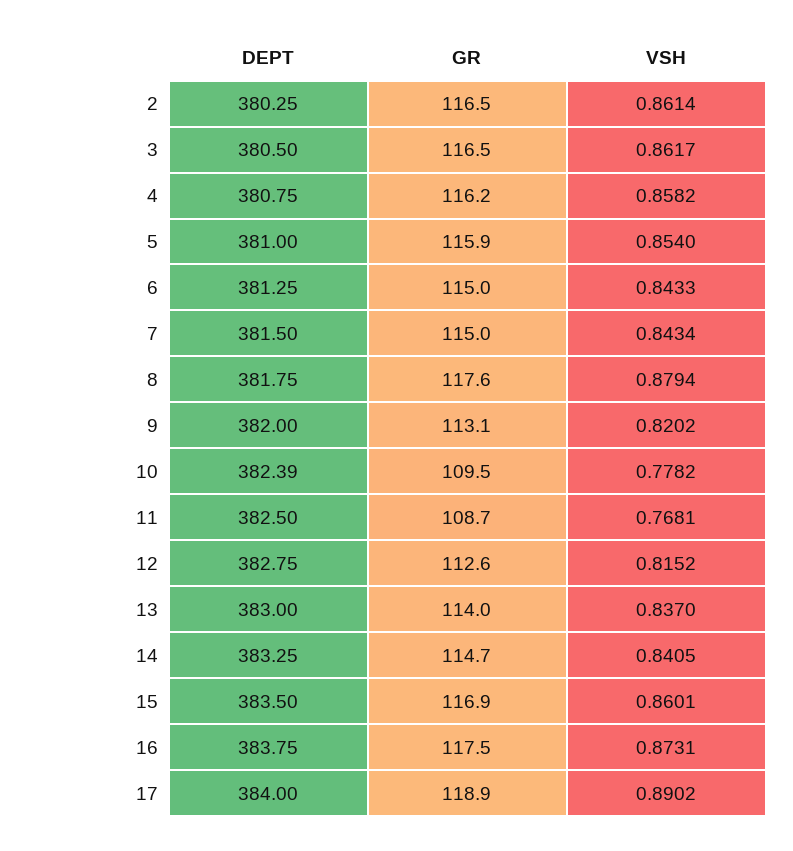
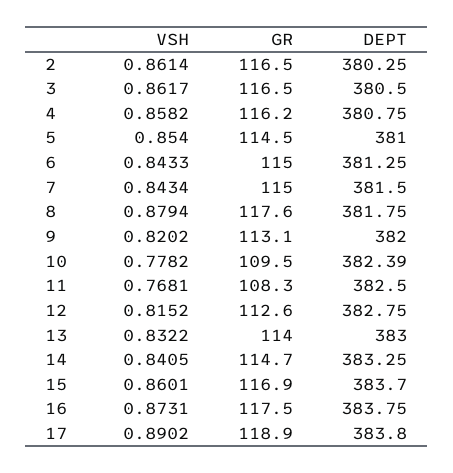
  {
    "DEPT": {
      "2": 380.25,
      "3": 380.5,
      "4": 380.75,
      "5": 381,
      "6": 381.25,
      "7": 381.5,
      "8": 381.75,
      "9": 382,
      "10": 382.39,
      "11": 382.5,
      "12": 382.75,
      "13": 383,
      "14": 383.25,
-     "15": 383.5,
+     "15": 383.7,
      "16": 383.75,
-     "17": 384
+     "17": 383.8
    },
    "GR": {
      "2": 116.5,
      "3": 116.5,
      "4": 116.2,
-     "5": 115.9,
+     "5": 114.5,
      "6": 115,
      "7": 115,
      "8": 117.6,
      "9": 113.1,
      "10": 109.5,
-     "11": 108.7,
+     "11": 108.3,
      "12": 112.6,
      "13": 114,
      "14": 114.7,
      "15": 116.9,
      "16": 117.5,
      "17": 118.9
    },
    "VSH": {
      "2": 0.8614,
      "3": 0.8617,
      "4": 0.8582,
      "5": 0.854,
      "6": 0.8433,
      "7": 0.8434,
      "8": 0.8794,
      "9": 0.8202,
      "10": 0.7782,
      "11": 0.7681,
      "12": 0.8152,
-     "13": 0.837,
+     "13": 0.8322,
      "14": 0.8405,
      "15": 0.8601,
      "16": 0.8731,
      "17": 0.8902
    }
  }

